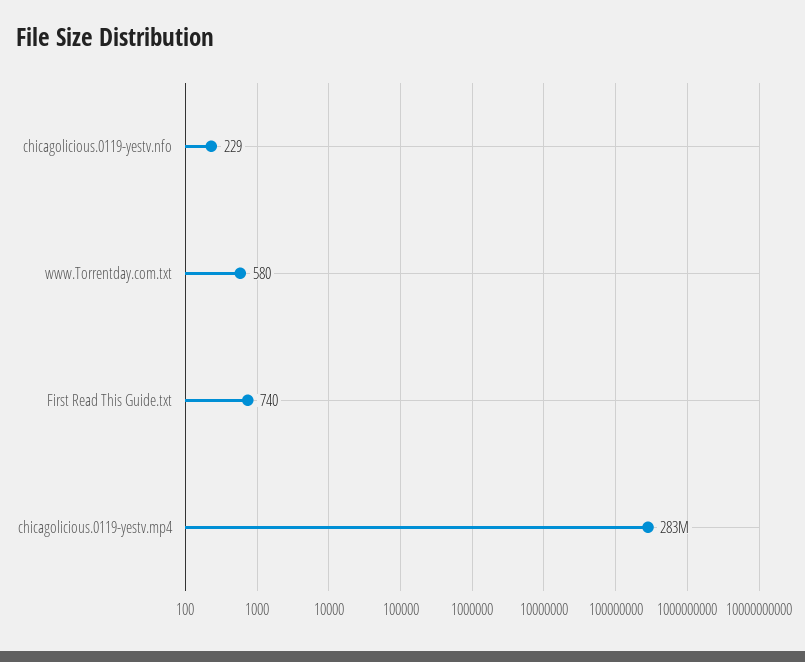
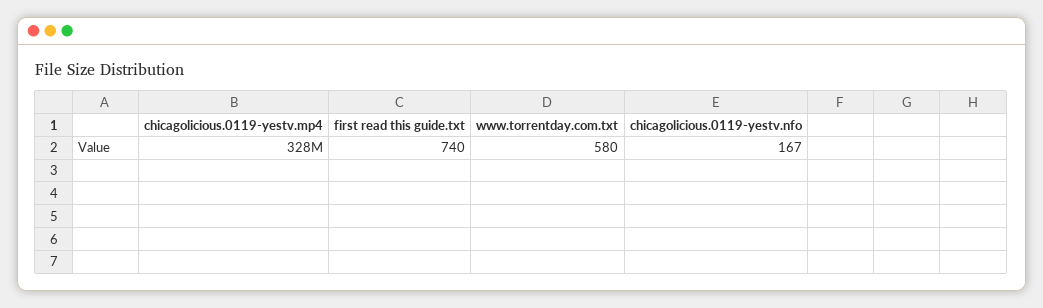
  {
-   "chicagolicious.0119-yestv.nfo": 229,
+   "chicagolicious.0119-yestv.nfo": 167,
    "www.Torrentday.com.txt": 580,
    "First Read This Guide.txt": 740,
-   "chicagolicious.0119-yestv.mp4": 283000000
+   "chicagolicious.0119-yestv.mp4": 328000000
  }

